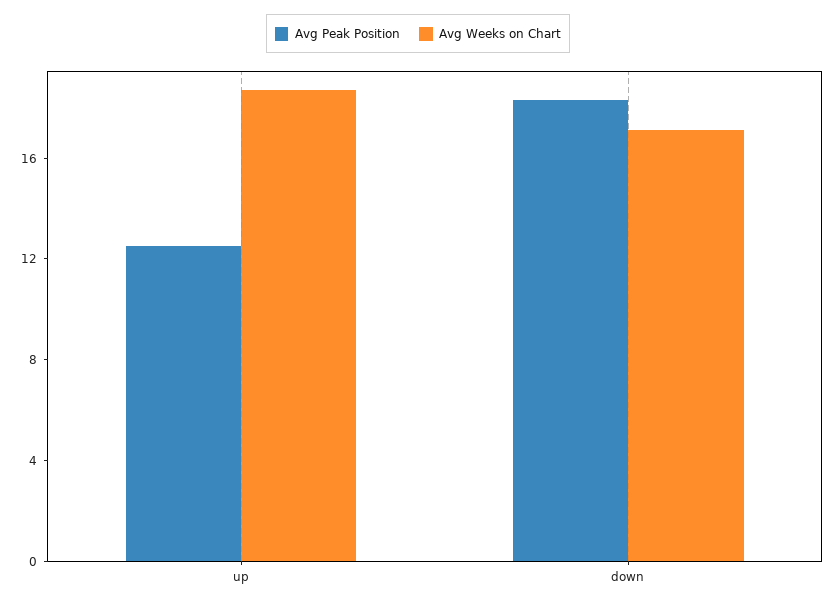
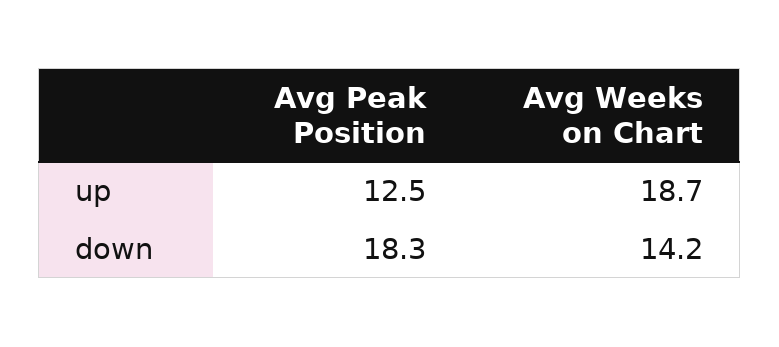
  {
    "Avg Peak Position": {
      "up": 12.5,
      "down": 18.3
    },
    "Avg Weeks on Chart": {
      "up": 18.7,
-     "down": 17
+     "down": 14.2
    }
  }

